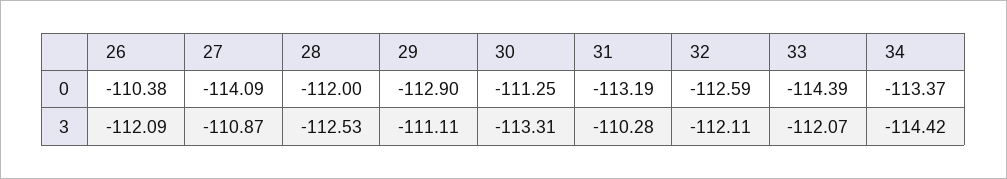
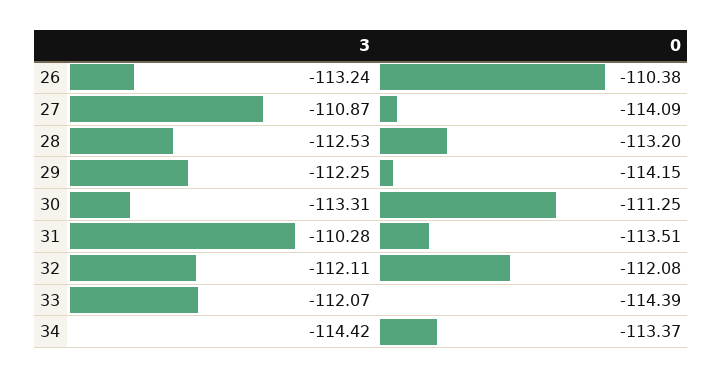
  {
    "26": {
      "0": -110.38,
-     "3": -112.09
+     "3": -113.24
    },
    "27": {
      "0": -114.09,
      "3": -110.87
    },
    "28": {
-     "0": -112,
+     "0": -113.2,
      "3": -112.53
    },
    "29": {
-     "0": -112.9,
+     "0": -114.15,
-     "3": -111.11
+     "3": -112.25
    },
    "30": {
      "0": -111.25,
      "3": -113.31
    },
    "31": {
-     "0": -113.19,
+     "0": -113.51,
      "3": -110.28
    },
    "32": {
-     "0": -112.59,
+     "0": -112.08,
      "3": -112.11
    },
    "33": {
      "0": -114.39,
      "3": -112.07
    },
    "34": {
      "0": -113.37,
      "3": -114.42
    }
  }

